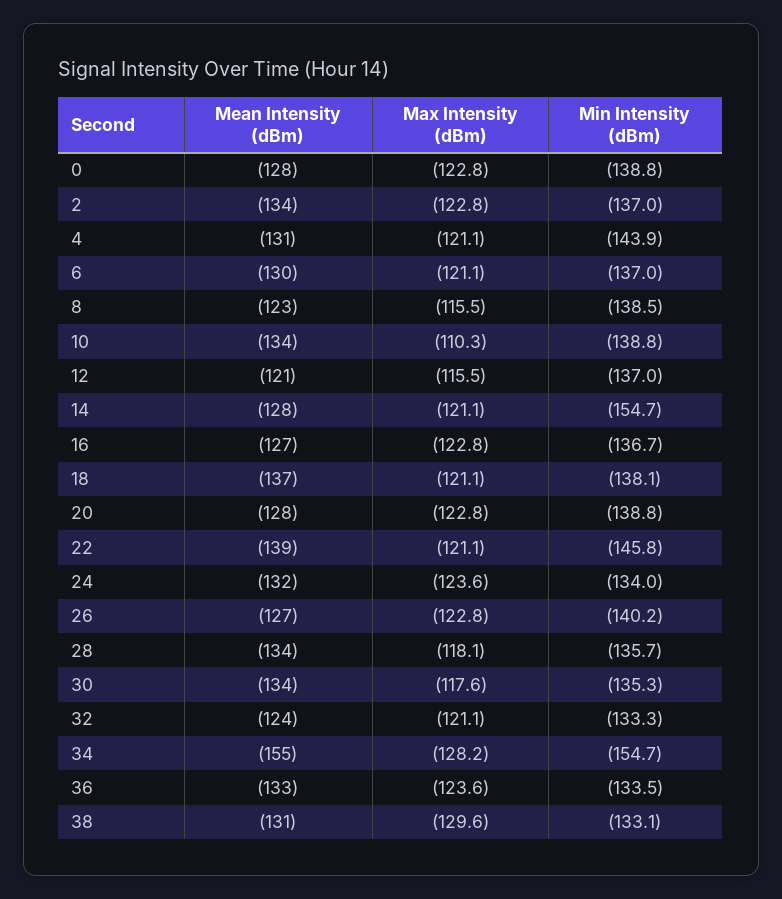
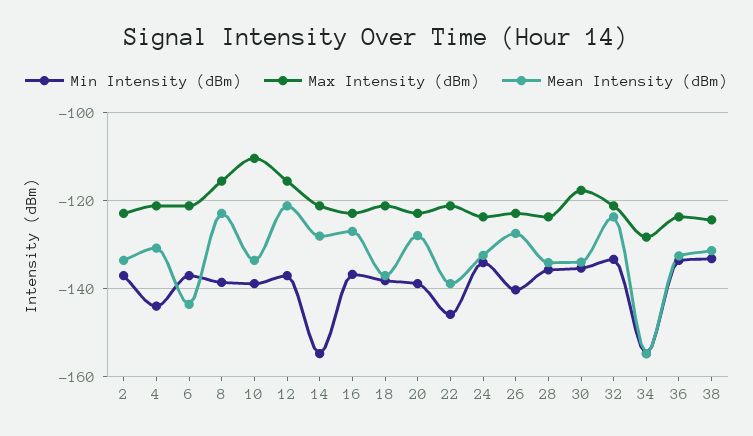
  {
    "Mean Intensity (dBm)": {
-     "0": -128,
      "2": -134,
      "4": -131,
-     "6": -130,
+     "6": -144,
      "8": -123,
      "10": -134,
      "12": -121,
      "14": -128,
      "16": -127,
      "18": -137,
      "20": -128,
      "22": -139,
      "24": -132,
      "26": -127,
      "28": -134,
      "30": -134,
      "32": -124,
      "34": -155,
      "36": -133,
      "38": -131
    },
    "Max Intensity (dBm)": {
-     "0": -122.8,
      "2": -122.8,
      "4": -121.1,
      "6": -121.1,
      "8": -115.5,
      "10": -110.3,
      "12": -115.5,
      "14": -121.1,
      "16": -122.8,
      "18": -121.1,
      "20": -122.8,
      "22": -121.1,
      "24": -123.6,
      "26": -122.8,
-     "28": -118.1,
+     "28": -124,
      "30": -117.6,
      "32": -121.1,
      "34": -128.2,
      "36": -123.6,
-     "38": -129.6
+     "38": -124
    },
    "Min Intensity (dBm)": {
-     "0": -138.8,
      "2": -137,
      "4": -143.9,
      "6": -137,
      "8": -138.5,
      "10": -138.8,
      "12": -137,
      "14": -154.7,
      "16": -136.7,
      "18": -138.1,
      "20": -138.8,
      "22": -145.8,
      "24": -134,
      "26": -140.2,
      "28": -135.7,
      "30": -135.3,
      "32": -133.3,
      "34": -154.7,
      "36": -133.5,
      "38": -133.1
    }
  }

